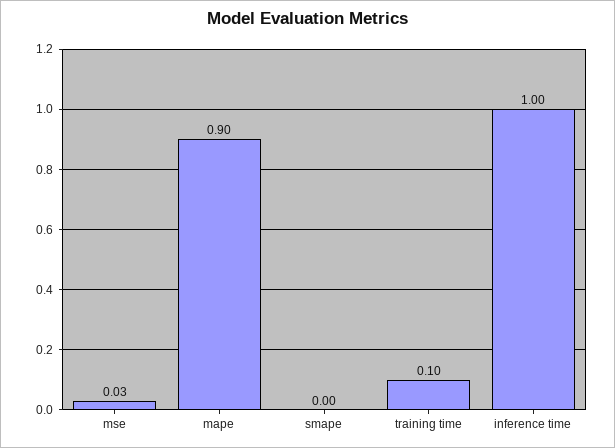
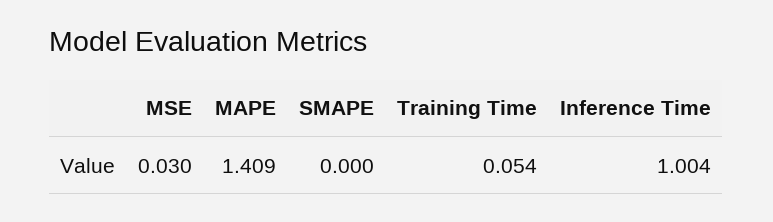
  {
    "mse": 0.03,
-   "mape": 0.9,
+   "mape": 1.409,
    "smape": 0,
-   "training time": 0.1,
+   "training time": 0.054,
    "inference time": 1.004
  }

